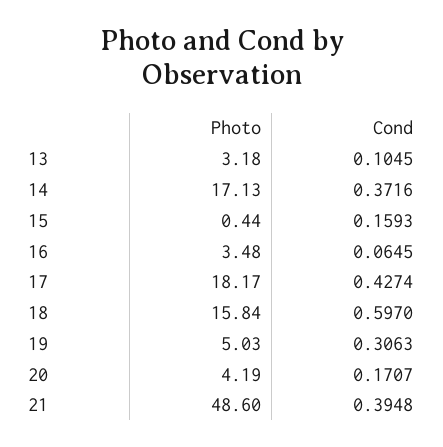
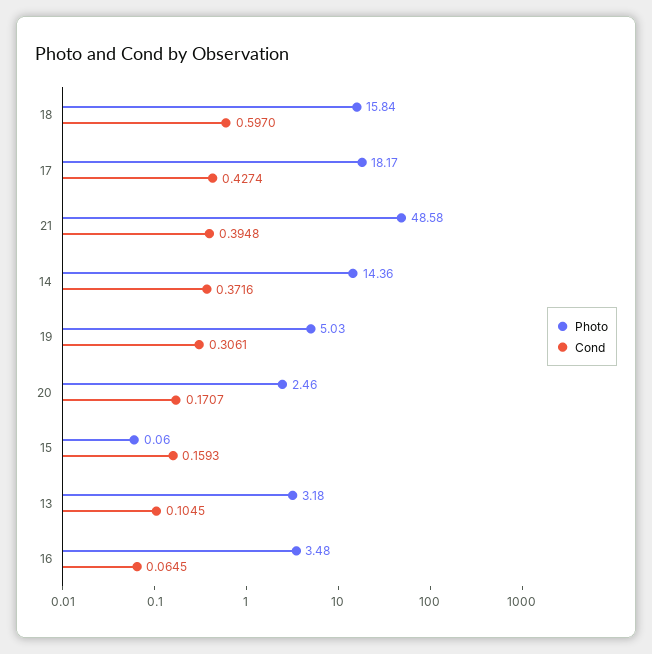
  {
    "Photo": {
      "13": 3.18,
-     "14": 17.13,
+     "14": 14.36,
-     "15": 0.44,
+     "15": 0.06,
      "16": 3.48,
      "17": 18.17,
      "18": 15.84,
      "19": 5.03,
-     "20": 4.19,
+     "20": 2.46,
-     "21": 48.6
+     "21": 48.58
    },
    "Cond": {
      "13": 0.1045,
      "14": 0.3716,
      "15": 0.1593,
      "16": 0.0645,
      "17": 0.4274,
      "18": 0.597,
-     "19": 0.3063,
+     "19": 0.3061,
      "20": 0.1707,
      "21": 0.3948
    }
  }

